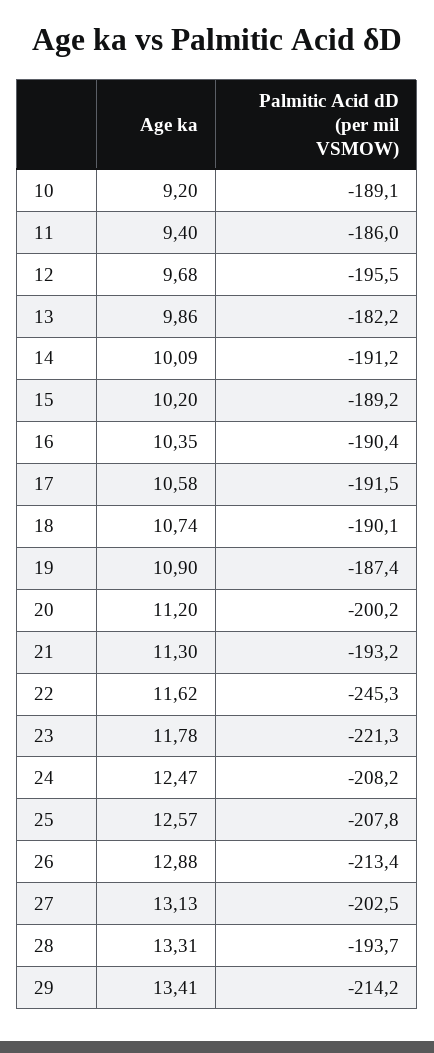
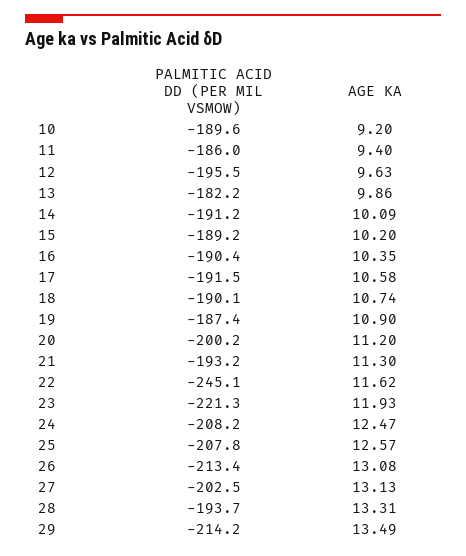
  {
    "Age ka": {
      "10": 9.2,
      "11": 9.4,
-     "12": 9.68,
+     "12": 9.63,
      "13": 9.86,
      "14": 10.09,
      "15": 10.2,
      "16": 10.35,
      "17": 10.58,
      "18": 10.74,
      "19": 10.9,
      "20": 11.2,
      "21": 11.3,
      "22": 11.62,
-     "23": 11.78,
+     "23": 11.93,
      "24": 12.47,
      "25": 12.57,
-     "26": 12.88,
+     "26": 13.08,
      "27": 13.13,
      "28": 13.31,
-     "29": 13.41
+     "29": 13.49
    },
    "Palmitic Acid dD (per mil VSMOW)": {
-     "10": -189.1,
+     "10": -189.6,
      "11": -186,
      "12": -195.5,
      "13": -182.2,
      "14": -191.2,
      "15": -189.2,
      "16": -190.4,
      "17": -191.5,
      "18": -190.1,
      "19": -187.4,
      "20": -200.2,
      "21": -193.2,
-     "22": -245.3,
+     "22": -245.1,
      "23": -221.3,
      "24": -208.2,
      "25": -207.8,
      "26": -213.4,
      "27": -202.5,
      "28": -193.7,
      "29": -214.2
    }
  }

